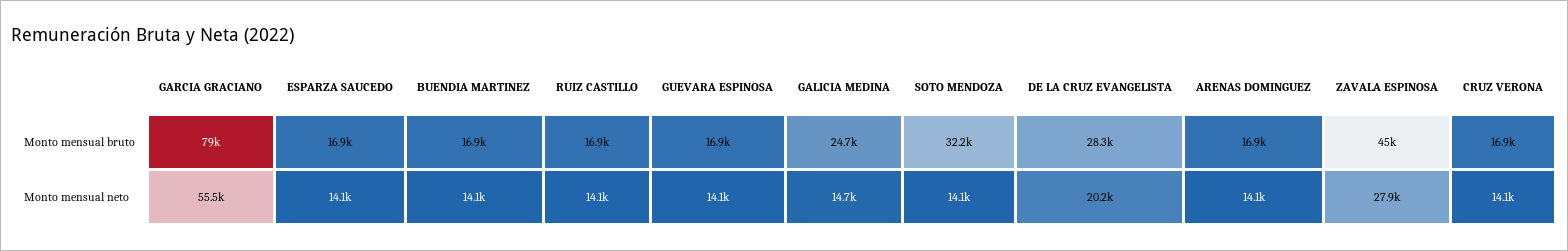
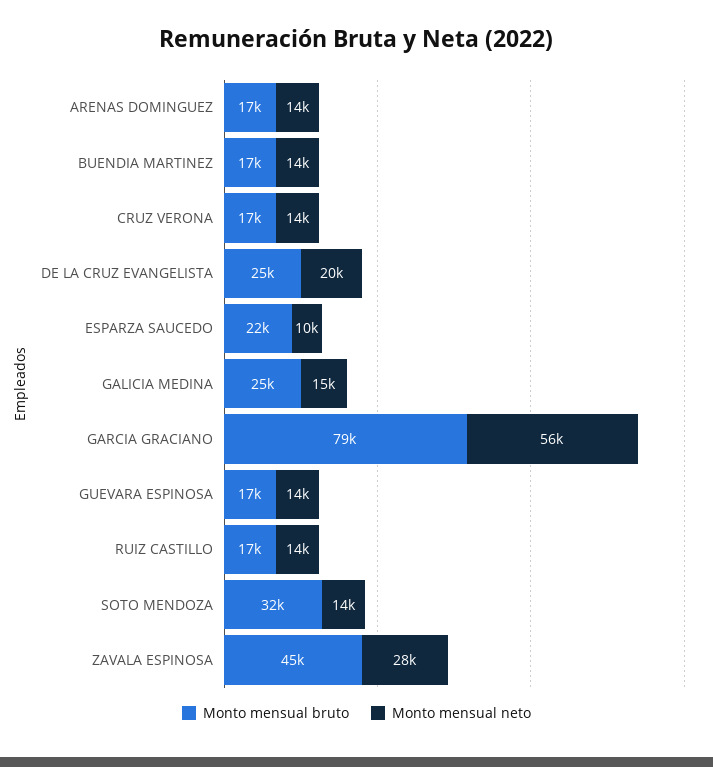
  {
    "Monto mensual bruto": {
      "GARCIA GRACIANO": 79000,
-     "ESPARZA SAUCEDO": 16900,
+     "ESPARZA SAUCEDO": 22000,
      "BUENDIA MARTINEZ": 16900,
      "RUIZ CASTILLO": 16900,
      "GUEVARA ESPINOSA": 16900,
      "GALICIA MEDINA": 24700,
      "SOTO MENDOZA": 32200,
-     "DE LA CRUZ EVANGELISTA": 28300,
+     "DE LA CRUZ EVANGELISTA": 25000,
      "ARENAS DOMINGUEZ": 16900,
      "ZAVALA ESPINOSA": 45000,
      "CRUZ VERONA": 16900
    },
    "Monto mensual neto": {
      "GARCIA GRACIANO": 55500,
-     "ESPARZA SAUCEDO": 14100,
+     "ESPARZA SAUCEDO": 10000,
      "BUENDIA MARTINEZ": 14100,
      "RUIZ CASTILLO": 14100,
      "GUEVARA ESPINOSA": 14100,
      "GALICIA MEDINA": 14700,
      "SOTO MENDOZA": 14100,
      "DE LA CRUZ EVANGELISTA": 20200,
      "ARENAS DOMINGUEZ": 14100,
      "ZAVALA ESPINOSA": 27900,
      "CRUZ VERONA": 14100
    }
  }

